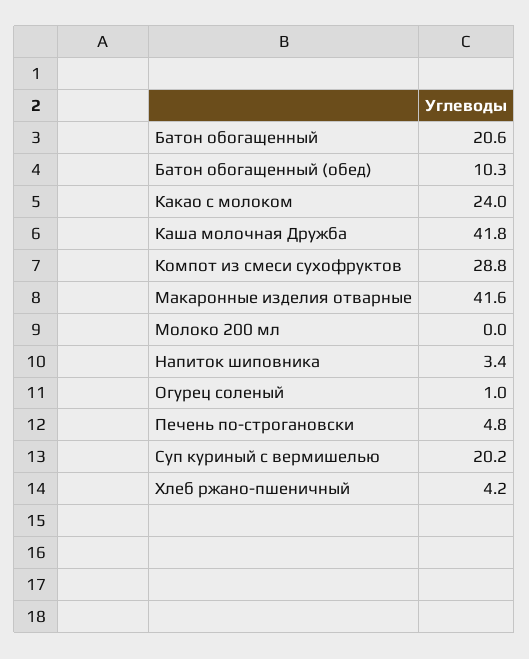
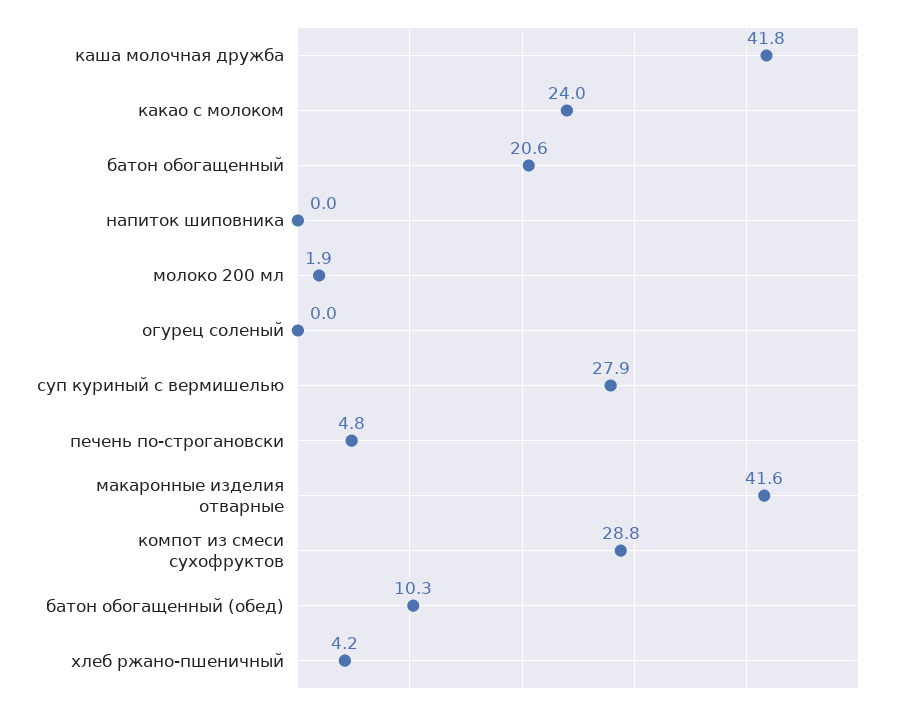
  {
    "Батон обогащенный": 20.6,
    "Батон обогащенный (обед)": 10.3,
    "Какао с молоком": 24,
    "Каша молочная Дружба": 41.8,
    "Компот из смеси сухофруктов": 28.8,
    "Макаронные изделия отварные": 41.6,
-   "Молоко 200 мл": 0,
+   "Молоко 200 мл": 1.9,
-   "Напиток шиповника": 3.4,
+   "Напиток шиповника": 0,
-   "Огурец соленый": 1,
+   "Огурец соленый": 0,
    "Печень по-строгановски": 4.8,
-   "Суп куриный с вермишелью": 20.2,
+   "Суп куриный с вермишелью": 27.9,
    "Хлеб ржано-пшеничный": 4.2
  }

